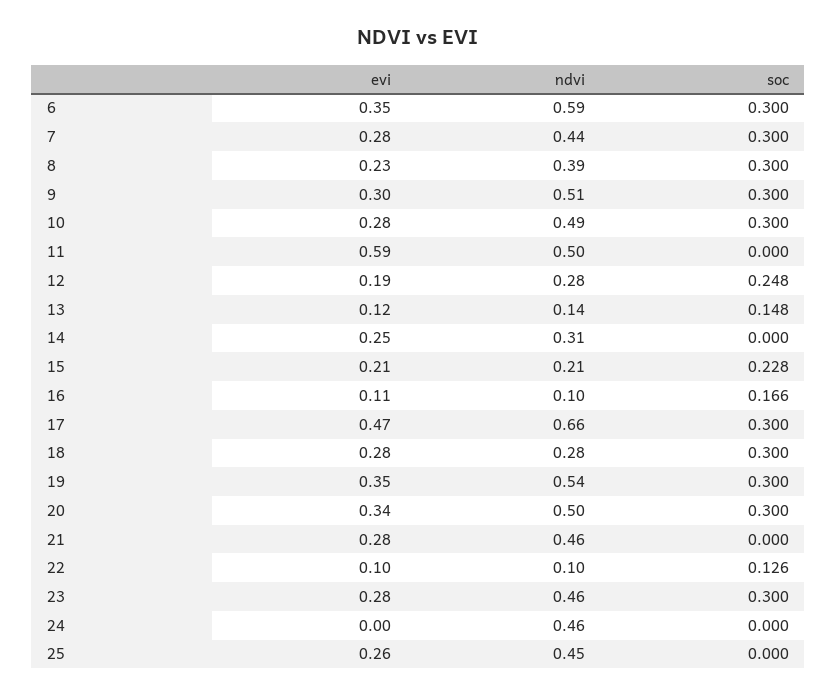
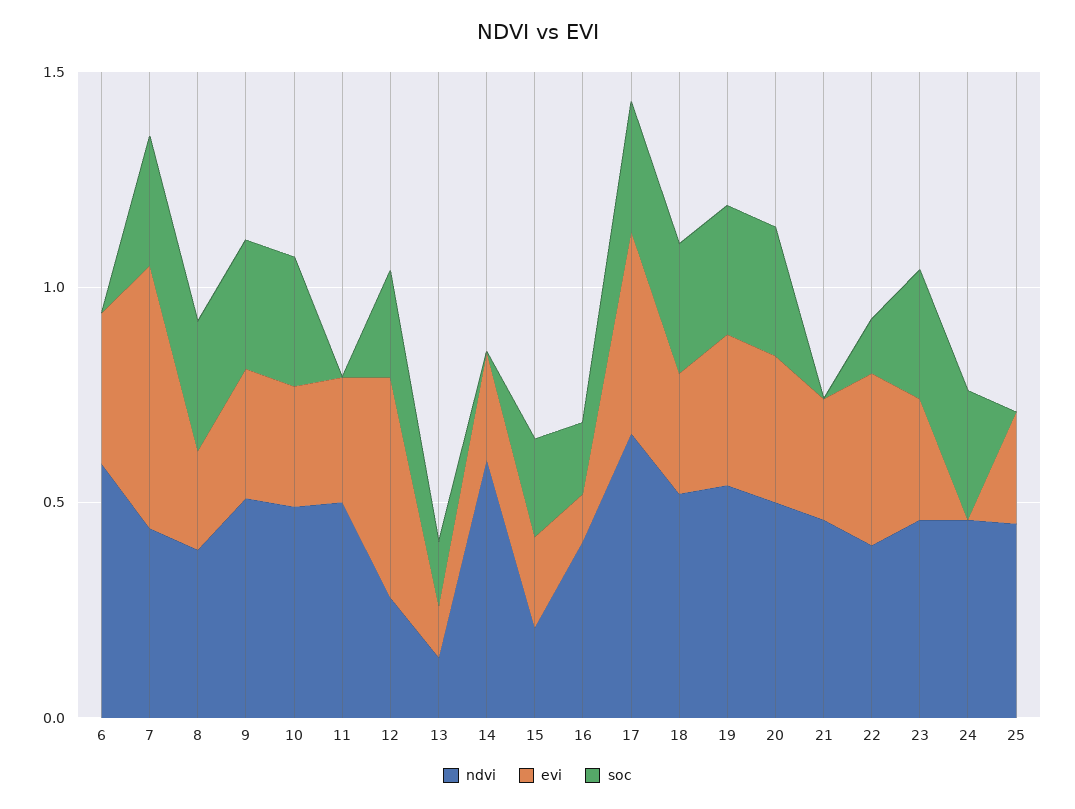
  {
    "evi": {
      "6": 0.35,
-     "7": 0.28,
+     "7": 0.6,
      "8": 0.23,
      "9": 0.3,
      "10": 0.28,
-     "11": 0.59,
+     "11": 0.3,
-     "12": 0.19,
+     "12": 0.5,
      "13": 0.12,
      "14": 0.25,
      "15": 0.21,
      "16": 0.11,
      "17": 0.47,
      "18": 0.28,
      "19": 0.35,
      "20": 0.34,
      "21": 0.28,
-     "22": 0.1,
+     "22": 0.4,
      "23": 0.28,
      "24": 0,
      "25": 0.26
    },
    "ndvi": {
      "6": 0.59,
      "7": 0.44,
      "8": 0.39,
      "9": 0.51,
      "10": 0.49,
      "11": 0.5,
      "12": 0.28,
      "13": 0.14,
-     "14": 0.31,
+     "14": 0.6,
      "15": 0.21,
-     "16": 0.1,
+     "16": 0.4,
      "17": 0.66,
-     "18": 0.28,
+     "18": 0.5,
      "19": 0.54,
      "20": 0.5,
      "21": 0.46,
-     "22": 0.1,
+     "22": 0.4,
      "23": 0.46,
      "24": 0.46,
      "25": 0.45
    },
    "soc": {
-     "6": 0.3,
+     "6": 0,
      "7": 0.3,
      "8": 0.3,
      "9": 0.3,
      "10": 0.3,
      "11": 0,
      "12": 0.248,
      "13": 0.148,
      "14": 0,
      "15": 0.228,
      "16": 0.166,
      "17": 0.3,
      "18": 0.3,
      "19": 0.3,
      "20": 0.3,
      "21": 0,
      "22": 0.126,
      "23": 0.3,
-     "24": 0,
+     "24": 0.3,
      "25": 0
    }
  }

